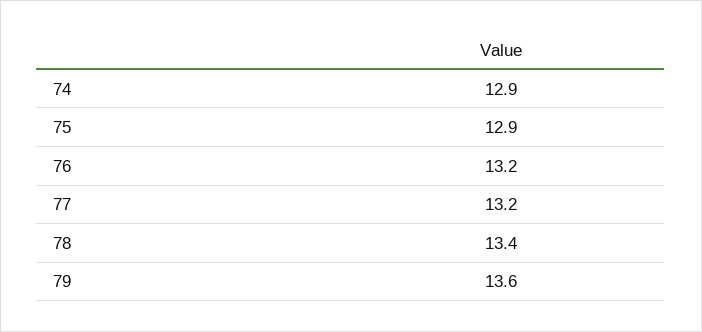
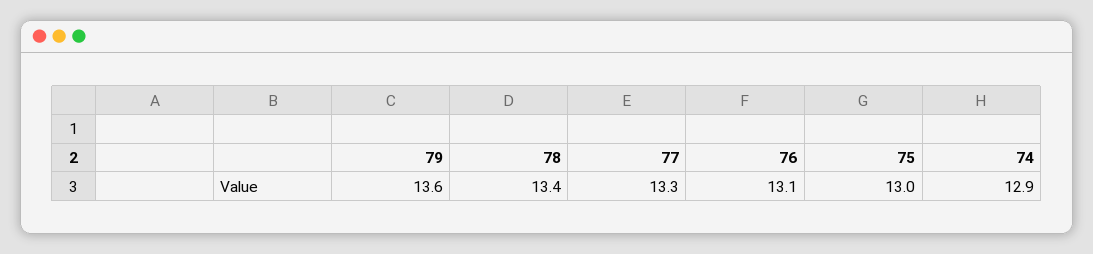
  {
    "74": 12.9,
-   "75": 12.9,
+   "75": 13,
-   "76": 13.2,
+   "76": 13.1,
-   "77": 13.2,
+   "77": 13.3,
    "78": 13.4,
    "79": 13.6
  }

